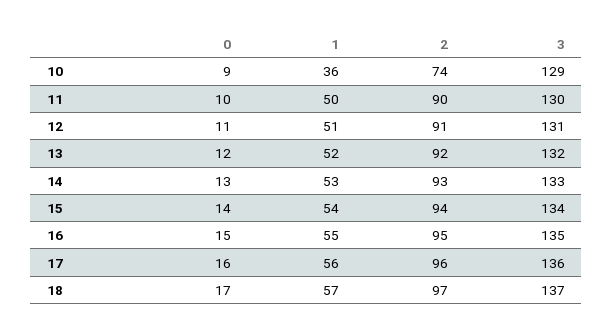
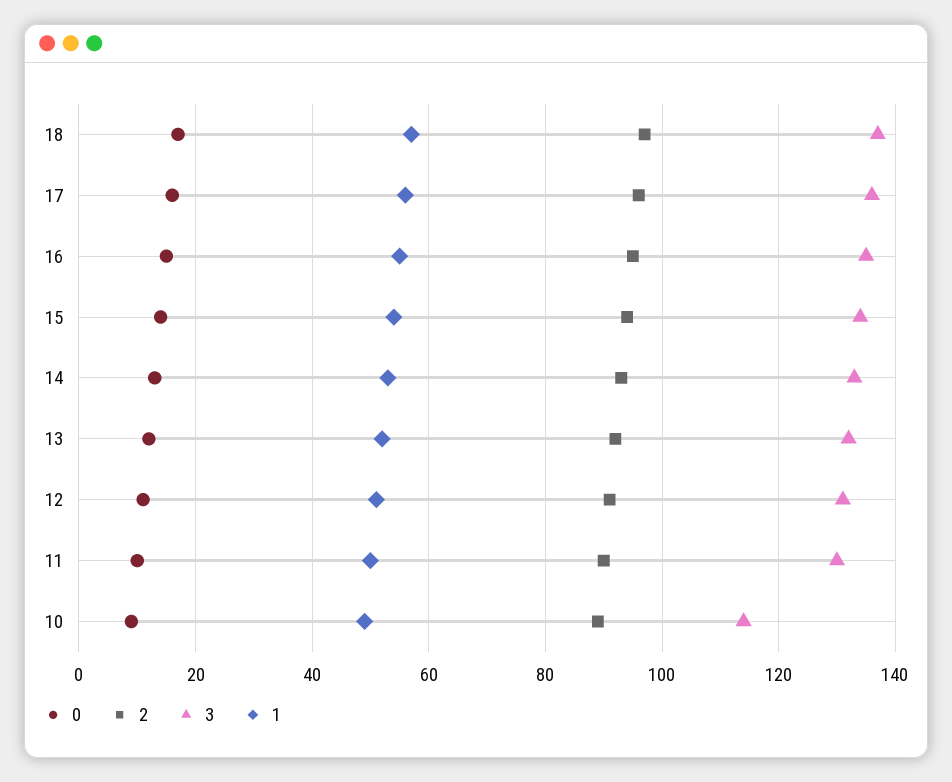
  {
    "0": {
      "10": 9,
      "11": 10,
      "12": 11,
      "13": 12,
      "14": 13,
      "15": 14,
      "16": 15,
      "17": 16,
      "18": 17
    },
    "1": {
-     "10": 36,
+     "10": 50,
      "11": 50,
      "12": 51,
      "13": 52,
      "14": 53,
      "15": 54,
      "16": 55,
      "17": 56,
      "18": 57
    },
    "2": {
-     "10": 74,
+     "10": 90,
      "11": 90,
      "12": 91,
      "13": 92,
      "14": 93,
      "15": 94,
      "16": 95,
      "17": 96,
      "18": 97
    },
    "3": {
-     "10": 129,
+     "10": 115,
      "11": 130,
      "12": 131,
      "13": 132,
      "14": 133,
      "15": 134,
      "16": 135,
      "17": 136,
      "18": 137
    }
  }

